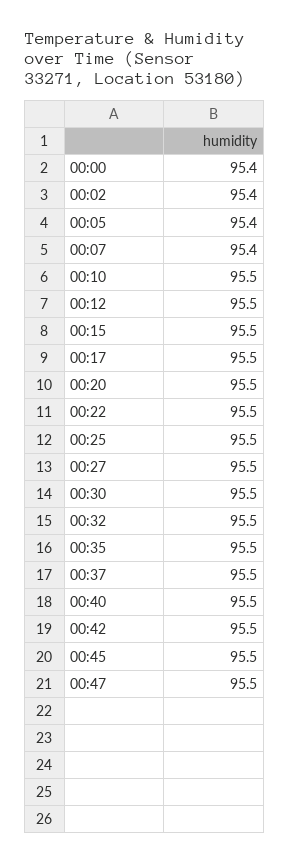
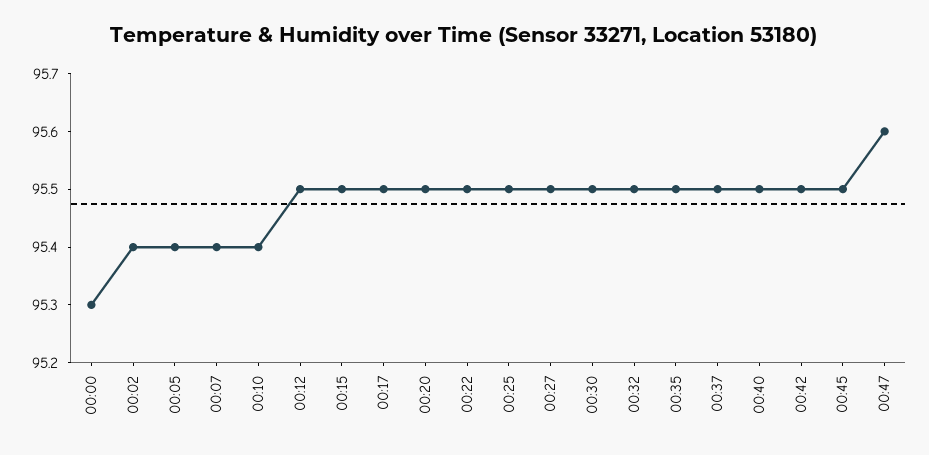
  {
-   "00:00": 95.4,
+   "00:00": 95.3,
    "00:02": 95.4,
    "00:05": 95.4,
    "00:07": 95.4,
-   "00:10": 95.5,
+   "00:10": 95.4,
    "00:12": 95.5,
    "00:15": 95.5,
    "00:17": 95.5,
    "00:20": 95.5,
    "00:22": 95.5,
    "00:25": 95.5,
    "00:27": 95.5,
    "00:30": 95.5,
    "00:32": 95.5,
    "00:35": 95.5,
    "00:37": 95.5,
    "00:40": 95.5,
    "00:42": 95.5,
    "00:45": 95.5,
-   "00:47": 95.5
+   "00:47": 95.6
  }

